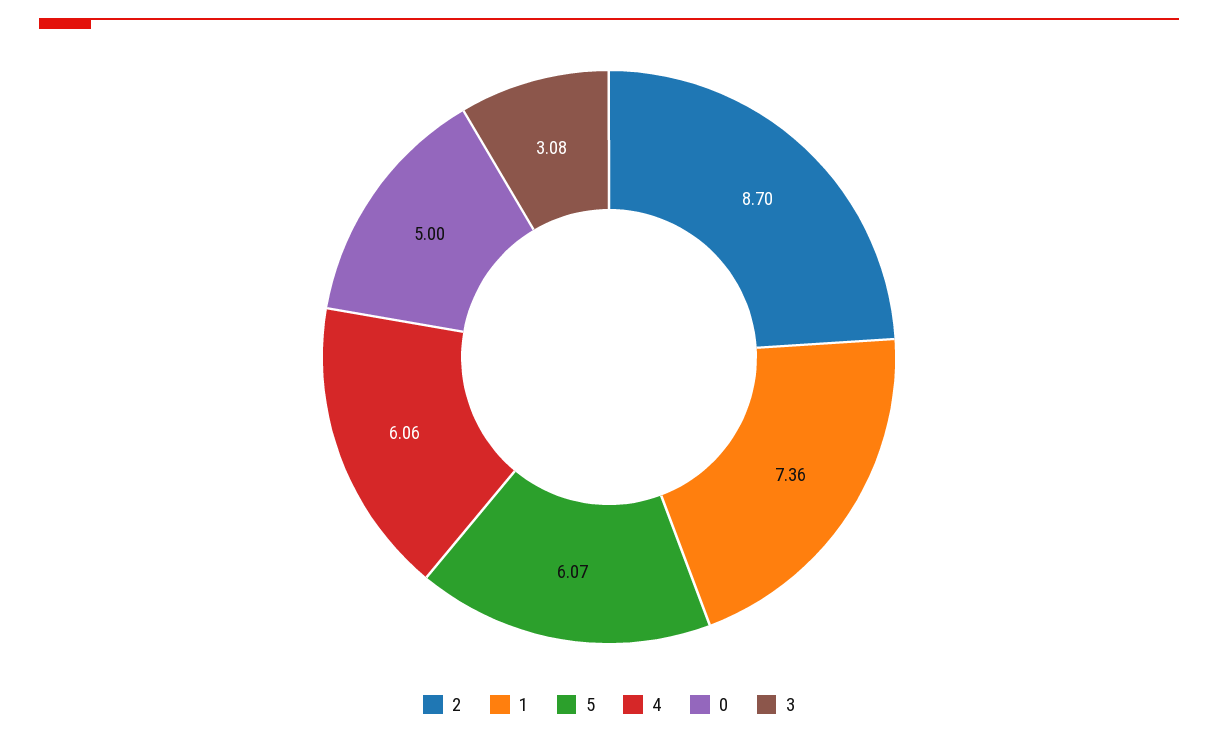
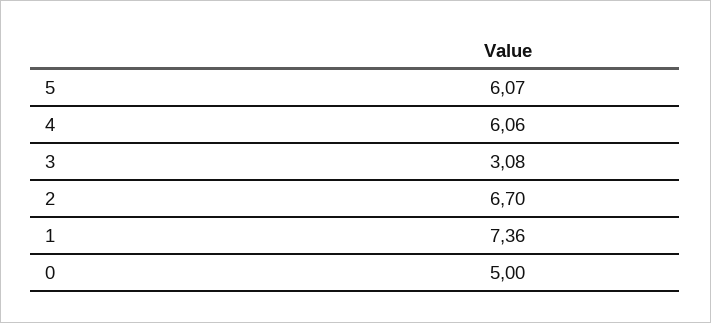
  {
-   "2": 8.7,
+   "2": 6.7,
    "1": 7.36,
    "5": 6.07,
    "4": 6.06,
    "0": 5,
    "3": 3.08
  }

